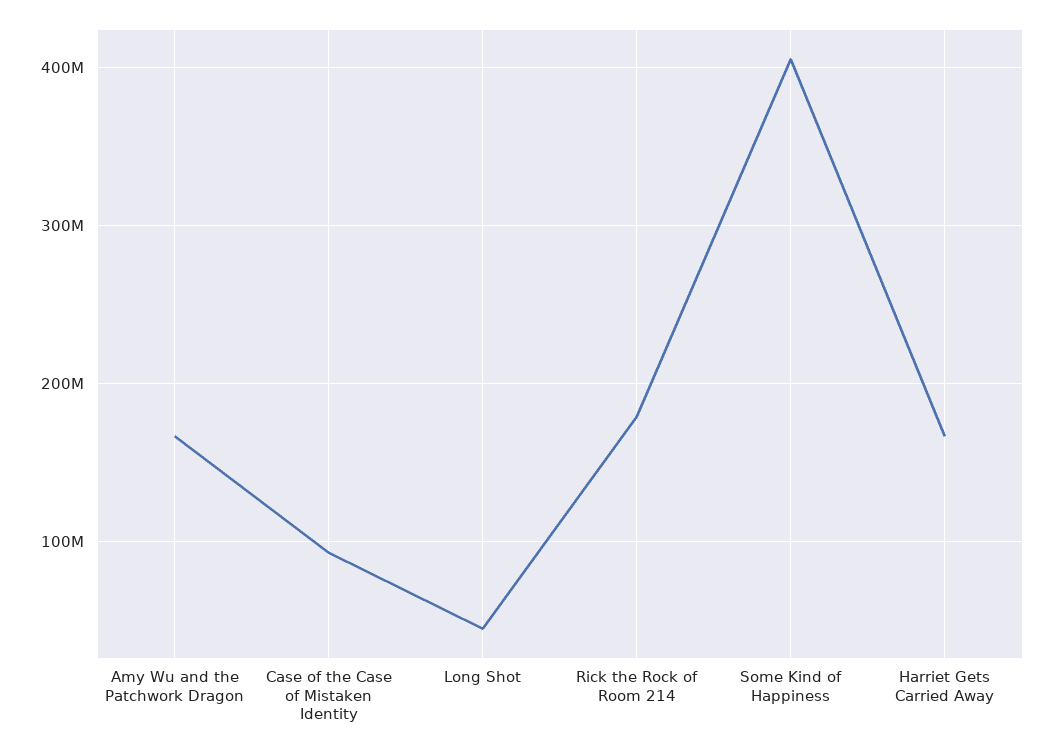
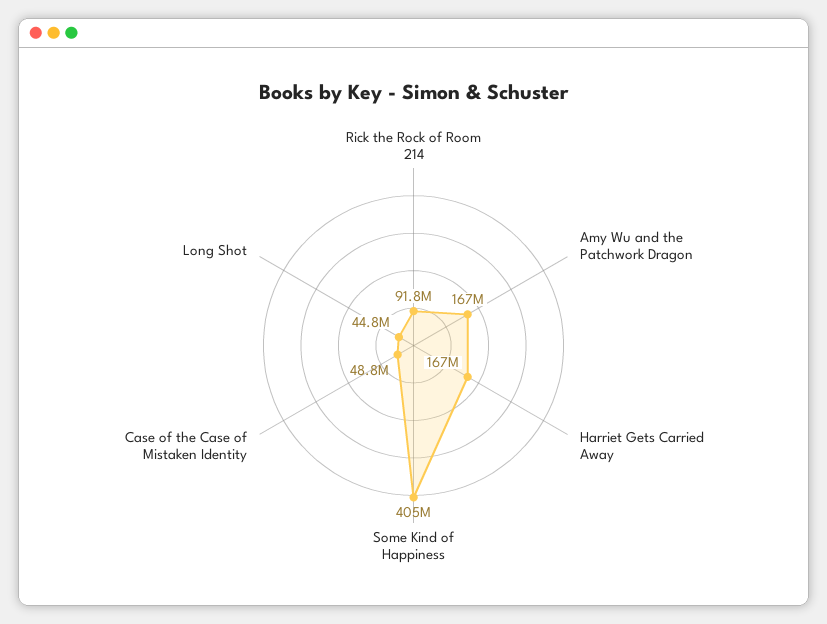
  {
    "Amy Wu and the Patchwork Dragon": 167000000,
-   "Case of the Case of Mistaken Identity": 90000000,
+   "Case of the Case of Mistaken Identity": 48800000,
    "Long Shot": 44800000,
-   "Rick the Rock of Room 214": 180000000,
+   "Rick the Rock of Room 214": 91800000,
    "Some Kind of Happiness": 405000000,
    "Harriet Gets Carried Away": 167000000
  }

